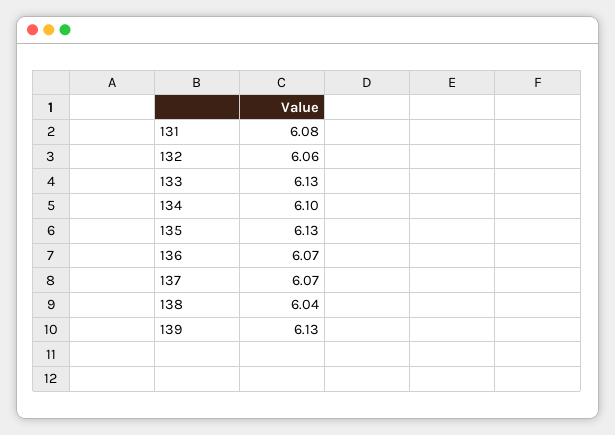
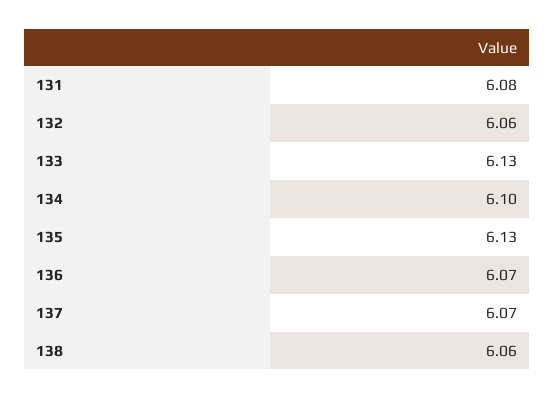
  {
    "131": 6.08,
    "132": 6.06,
    "133": 6.13,
    "134": 6.1,
    "135": 6.13,
    "136": 6.07,
    "137": 6.07,
-   "138": 6.04,
+   "138": 6.06
-   "139": 6.13
  }

